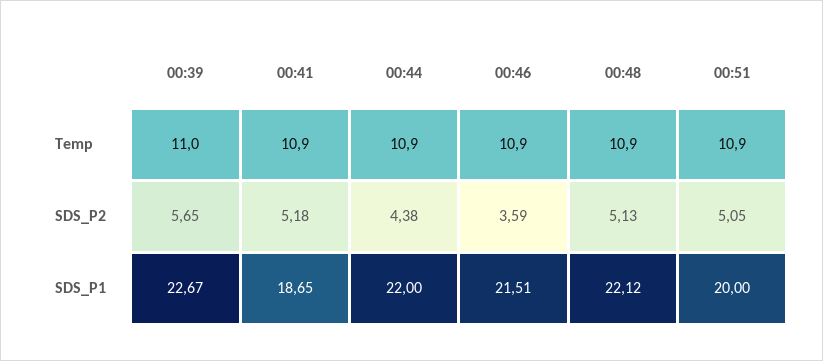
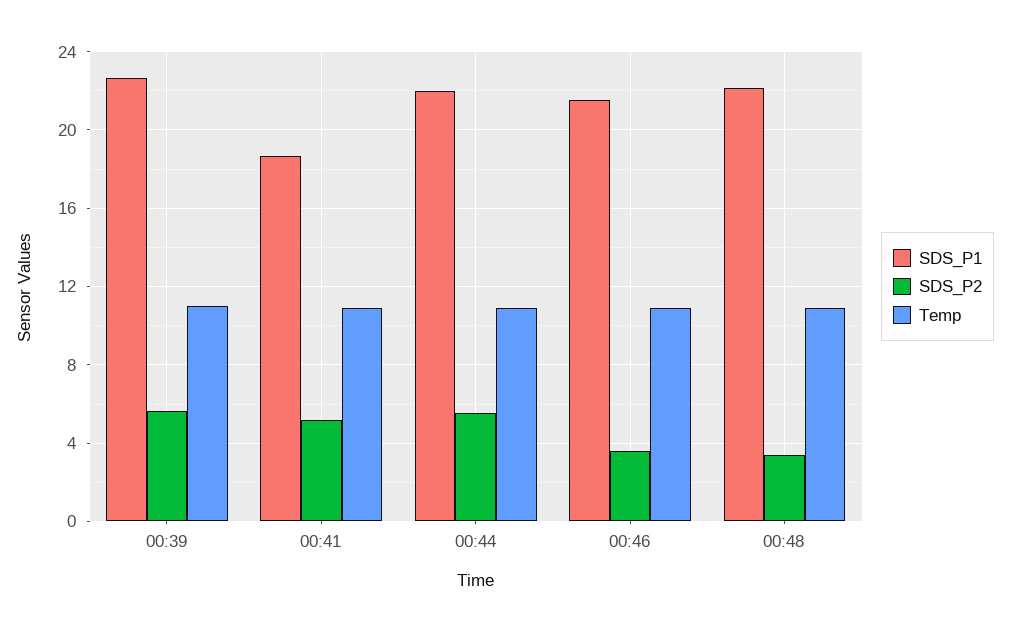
  {
    "Temp": {
      "00:39": 11,
      "00:41": 10.9,
      "00:44": 10.9,
      "00:46": 10.9,
-     "00:48": 10.9,
+     "00:48": 10.9
-     "00:51": 10.9
    },
    "SDS_P2": {
      "00:39": 5.65,
      "00:41": 5.18,
-     "00:44": 4.38,
+     "00:44": 5.5,
      "00:46": 3.59,
-     "00:48": 5.13,
+     "00:48": 3.5
-     "00:51": 5.05
    },
    "SDS_P1": {
      "00:39": 22.67,
      "00:41": 18.65,
      "00:44": 22,
      "00:46": 21.51,
-     "00:48": 22.12,
+     "00:48": 22.12
-     "00:51": 20
    }
  }

